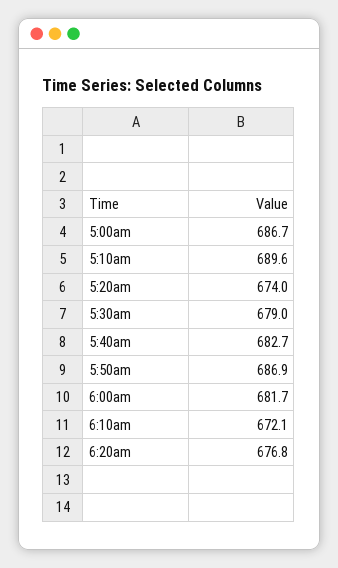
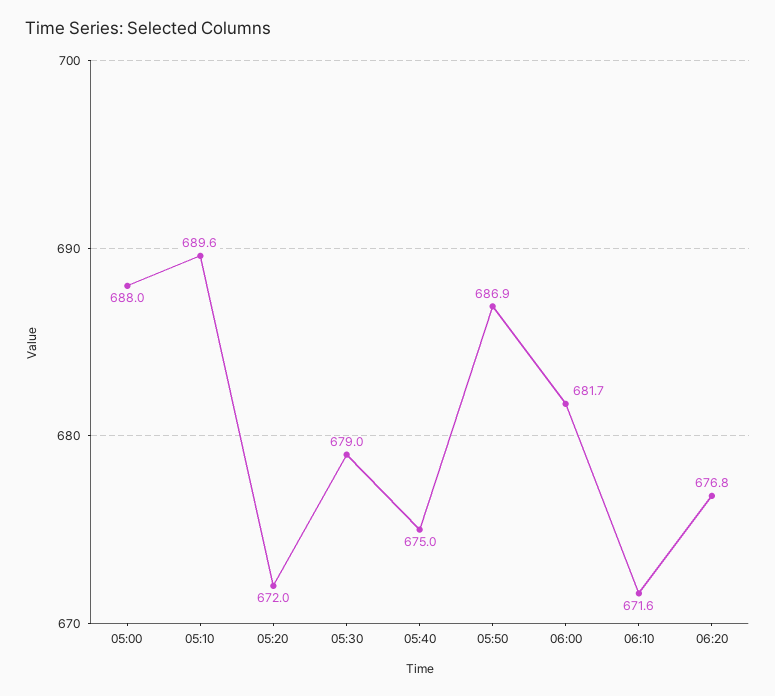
  {
-   "5:00am": 686.7,
+   "5:00am": 688,
    "5:10am": 689.6,
-   "5:20am": 674,
+   "5:20am": 672,
    "5:30am": 679,
-   "5:40am": 682.7,
+   "5:40am": 675,
    "5:50am": 686.9,
    "6:00am": 681.7,
-   "6:10am": 672.1,
+   "6:10am": 671.6,
    "6:20am": 676.8
  }

